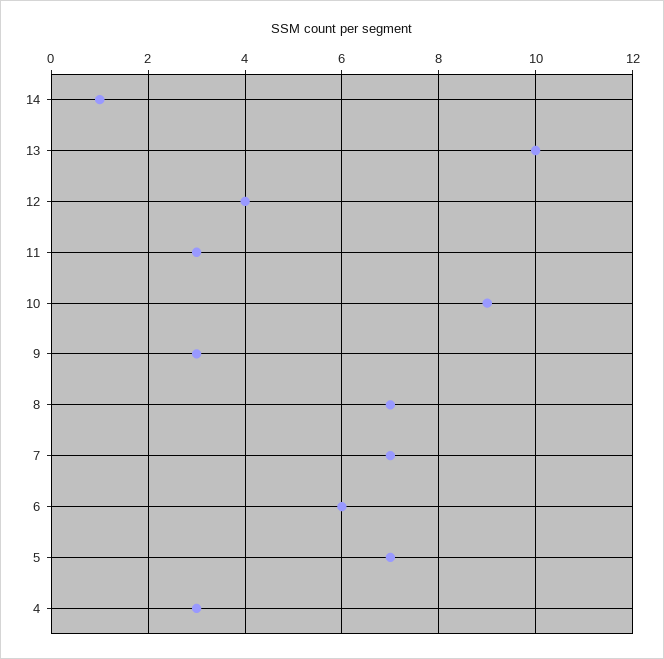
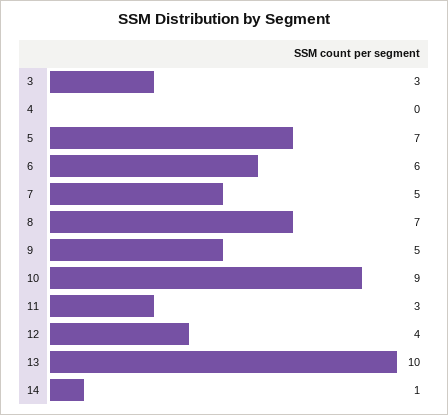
  {
    "14": 1,
    "13": 10,
    "12": 4,
    "11": 3,
    "10": 9,
-   "9": 3,
+   "9": 5,
    "8": 7,
-   "7": 7,
+   "7": 5,
    "6": 6,
    "5": 7,
-   "4": 3
+   "4": 0,
+   "3": 3
  }

